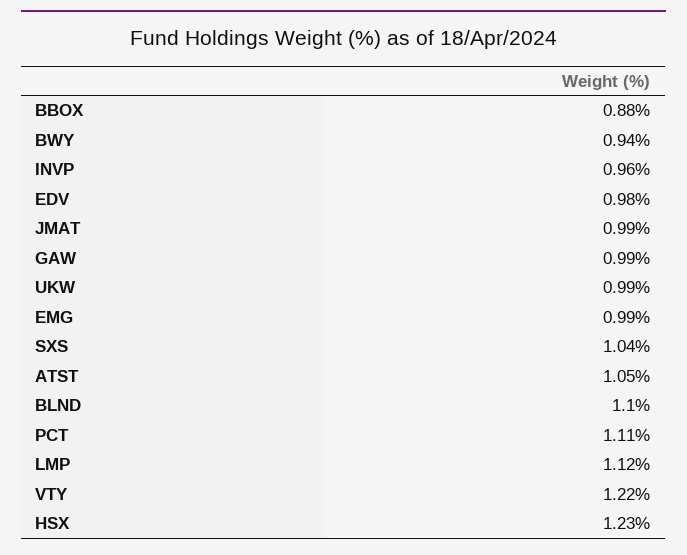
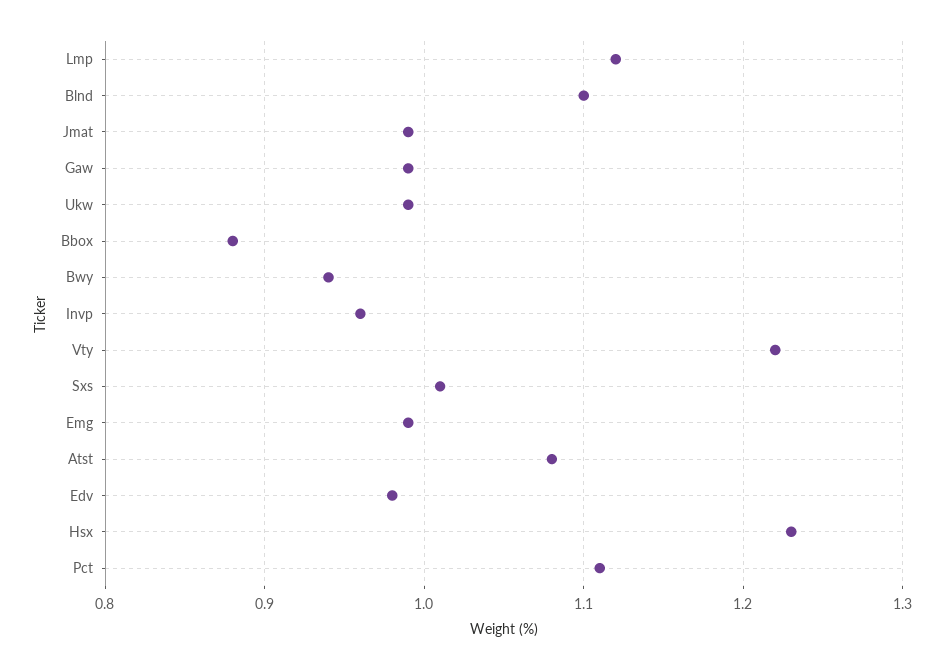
  {
    "BBOX": 0.88,
    "BWY": 0.94,
    "INVP": 0.96,
    "EDV": 0.98,
    "JMAT": 0.99,
    "GAW": 0.99,
    "UKW": 0.99,
    "EMG": 0.99,
-   "SXS": 1.04,
+   "SXS": 1.01,
-   "ATST": 1.05,
+   "ATST": 1.08,
    "BLND": 1.1,
    "PCT": 1.11,
    "LMP": 1.12,
    "VTY": 1.22,
    "HSX": 1.23
  }

